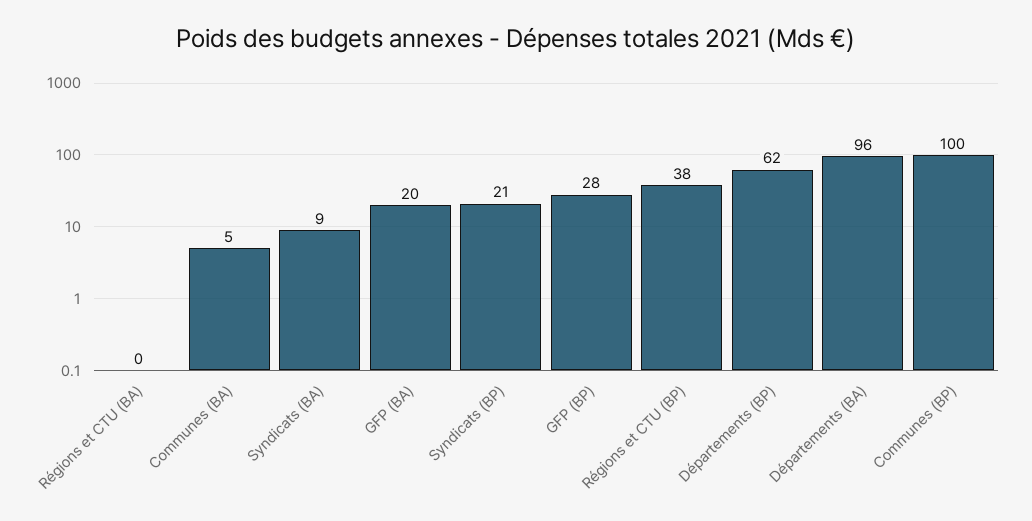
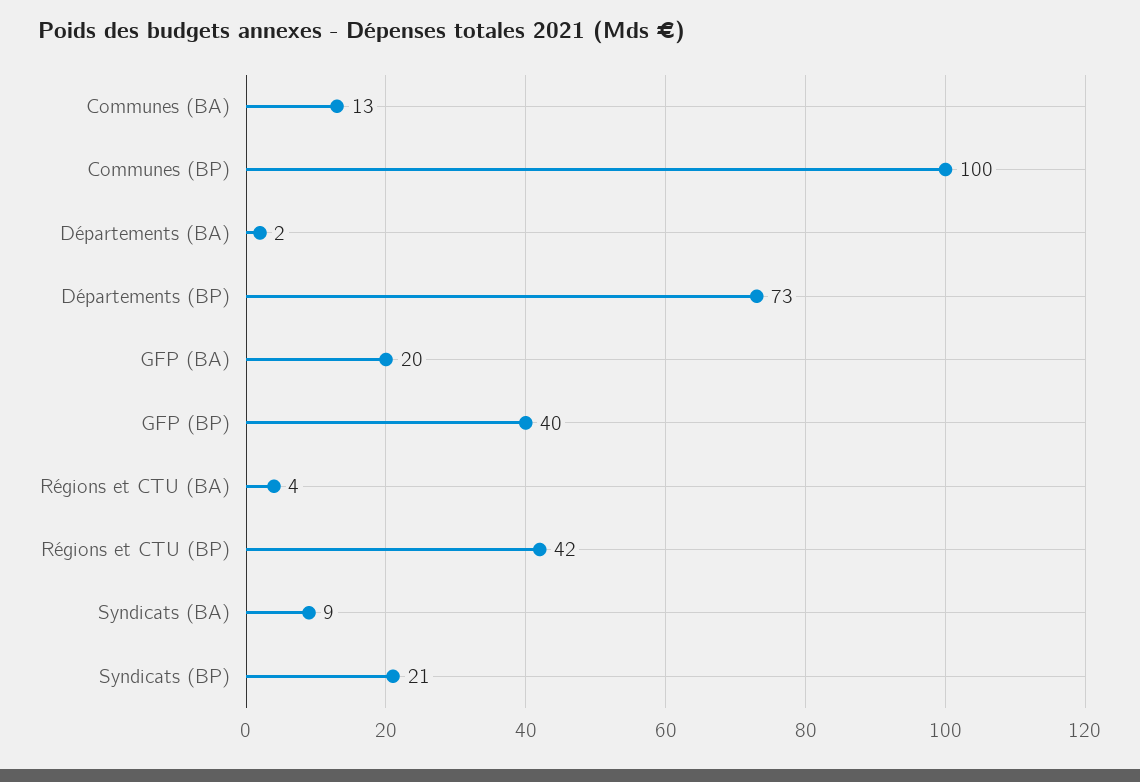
  {
-   "Régions et CTU (BA)": 0,
+   "Régions et CTU (BA)": 4,
-   "Communes (BA)": 5,
+   "Communes (BA)": 13,
    "Syndicats (BA)": 9,
    "GFP (BA)": 20,
    "Syndicats (BP)": 21,
-   "GFP (BP)": 28,
+   "GFP (BP)": 40,
-   "Régions et CTU (BP)": 38,
+   "Régions et CTU (BP)": 42,
-   "Départements (BP)": 62,
+   "Départements (BP)": 73,
-   "Départements (BA)": 96,
+   "Départements (BA)": 2,
    "Communes (BP)": 100
  }

